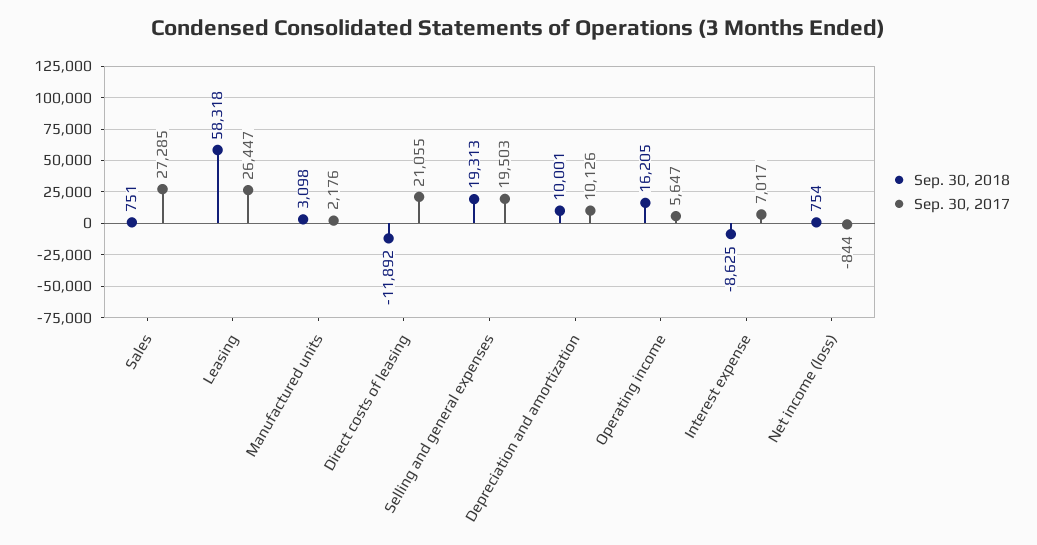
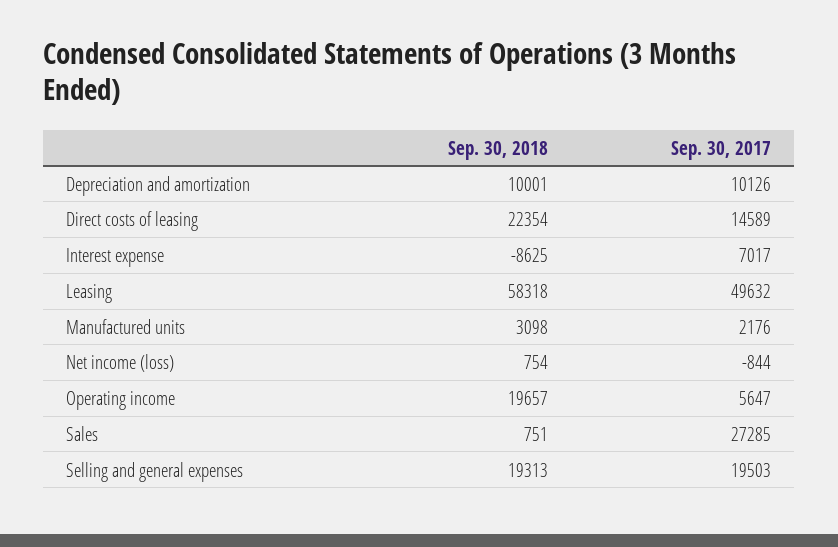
  {
    "Sep. 30, 2018": {
      "Sales": 751,
      "Leasing": 58318,
      "Manufactured units": 3098,
-     "Direct costs of leasing": -11892,
+     "Direct costs of leasing": 22354,
      "Selling and general expenses": 19313,
      "Depreciation and amortization": 10001,
-     "Operating income": 16205,
+     "Operating income": 19657,
      "Interest expense": -8625,
      "Net income (loss)": 754
    },
    "Sep. 30, 2017": {
      "Sales": 27285,
-     "Leasing": 26447,
+     "Leasing": 49632,
      "Manufactured units": 2176,
-     "Direct costs of leasing": 21055,
+     "Direct costs of leasing": 14589,
      "Selling and general expenses": 19503,
      "Depreciation and amortization": 10126,
      "Operating income": 5647,
      "Interest expense": 7017,
      "Net income (loss)": -844
    }
  }

